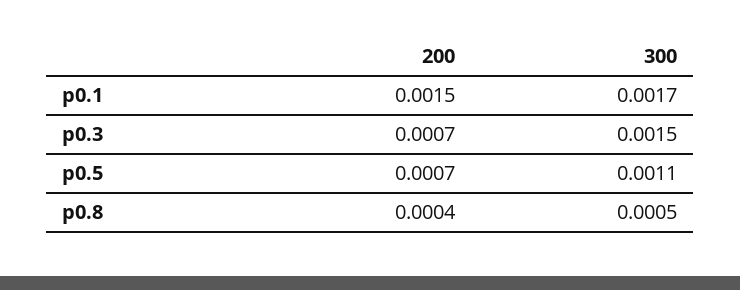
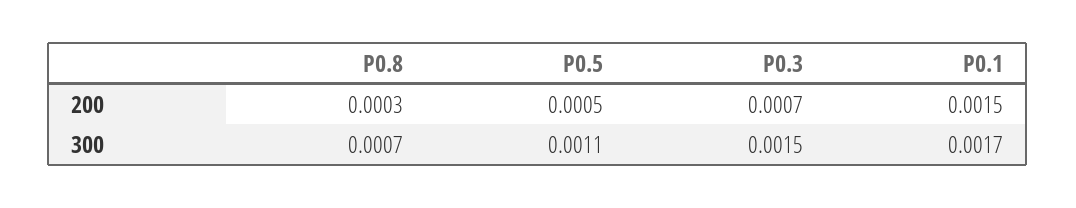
  {
    "200": {
      "p0.1": 0.0015,
      "p0.3": 0.0007,
-     "p0.5": 0.0007,
+     "p0.5": 0.0005,
-     "p0.8": 0.0004
+     "p0.8": 0.0003
    },
    "300": {
      "p0.1": 0.0017,
      "p0.3": 0.0015,
      "p0.5": 0.0011,
-     "p0.8": 0.0005
+     "p0.8": 0.0007
    }
  }

